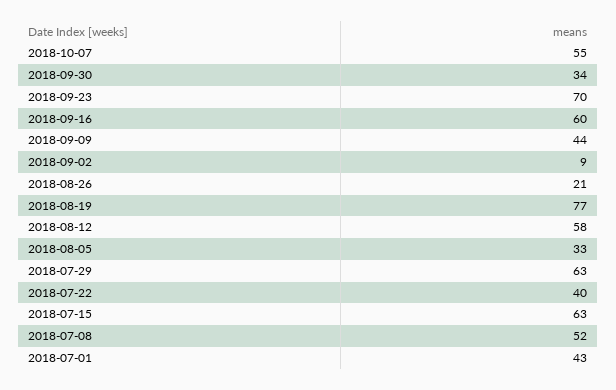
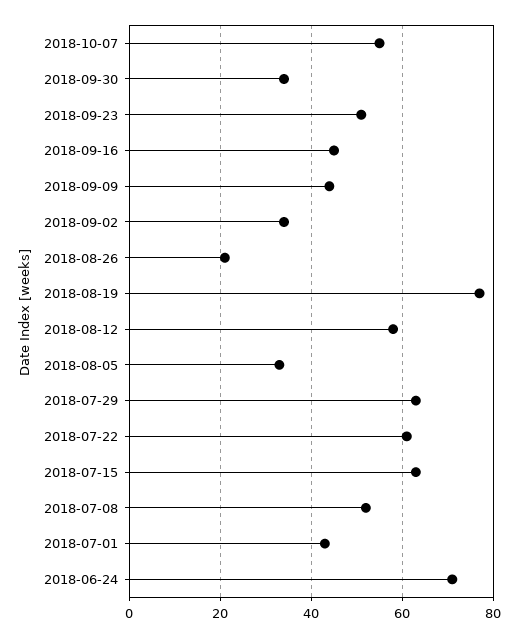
  {
    "2018-10-07": 55,
    "2018-09-30": 34,
-   "2018-09-23": 70,
+   "2018-09-23": 50,
-   "2018-09-16": 60,
+   "2018-09-16": 45,
    "2018-09-09": 44,
-   "2018-09-02": 9,
+   "2018-09-02": 35,
    "2018-08-26": 21,
    "2018-08-19": 77,
    "2018-08-12": 58,
    "2018-08-05": 33,
    "2018-07-29": 63,
-   "2018-07-22": 40,
+   "2018-07-22": 60,
    "2018-07-15": 63,
    "2018-07-08": 52,
-   "2018-07-01": 43
+   "2018-07-01": 43,
+   "2018-06-24": 70
  }

